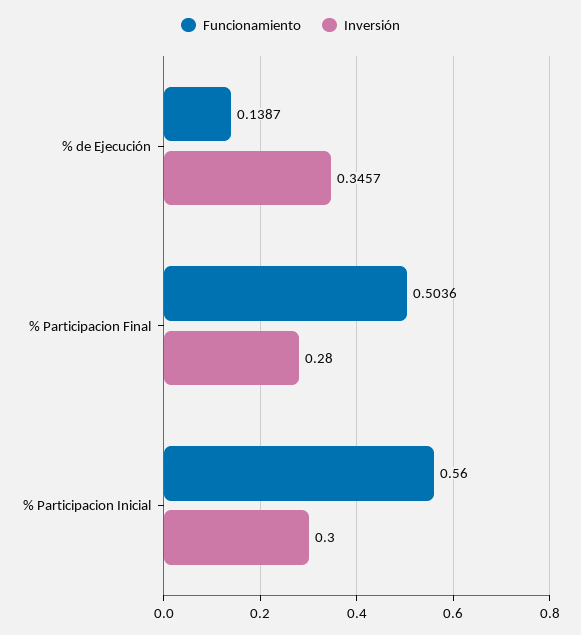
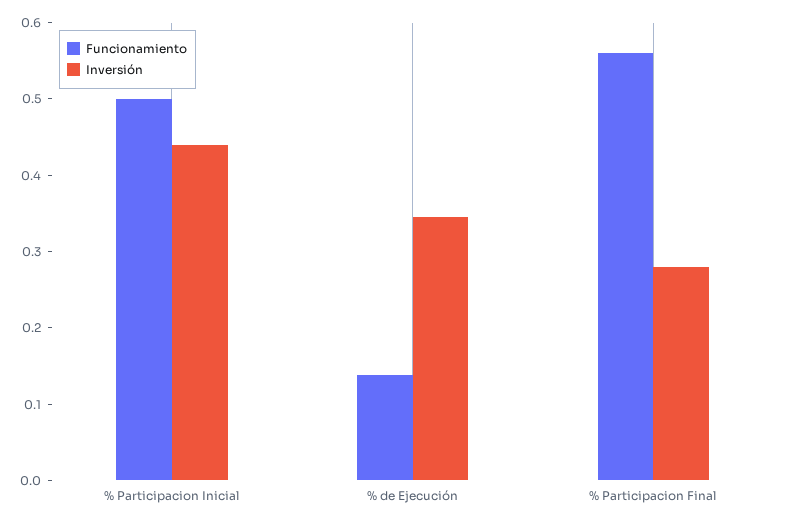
  {
    "Funcionamiento": {
      "% de Ejecución": 0.1387,
-     "% Participacion Final": 0.5036,
+     "% Participacion Final": 0.56,
-     "% Participacion Inicial": 0.56
+     "% Participacion Inicial": 0.5
    },
    "Inversión": {
      "% de Ejecución": 0.3457,
      "% Participacion Final": 0.28,
-     "% Participacion Inicial": 0.3
+     "% Participacion Inicial": 0.44
    }
  }

